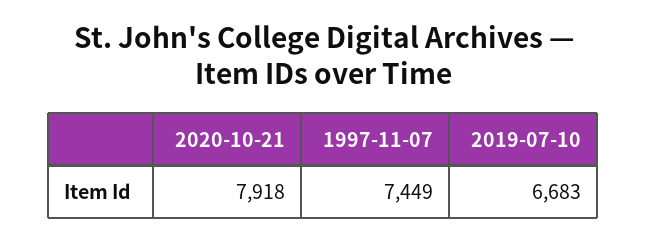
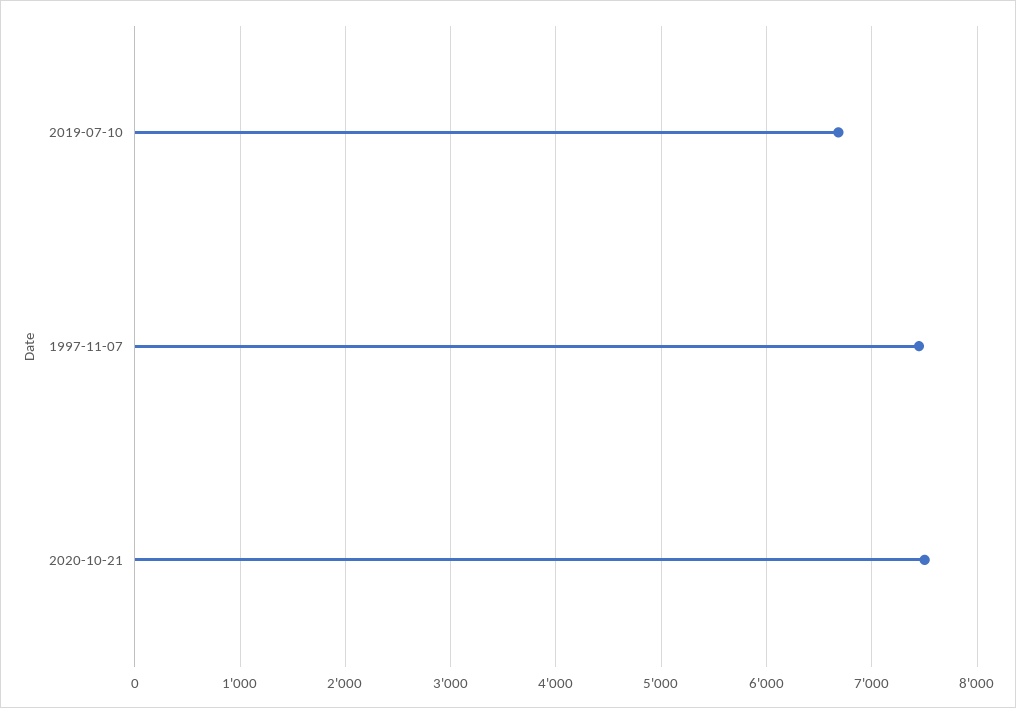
  {
-   "2020-10-21": 7918,
+   "2020-10-21": 7500,
    "1997-11-07": 7449,
    "2019-07-10": 6683
  }

